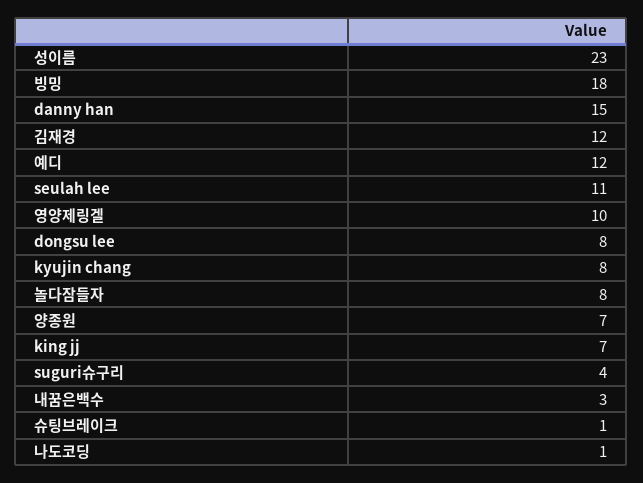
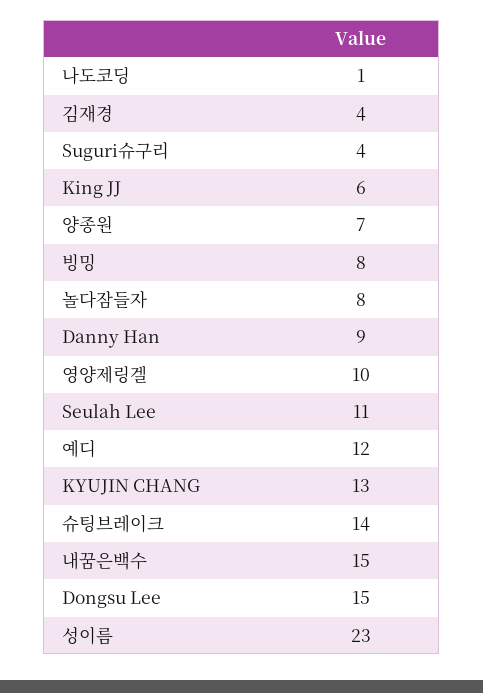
  {
    "성이름": 23,
-   "빙밍": 18,
+   "빙밍": 8,
-   "danny han": 15,
+   "danny han": 9,
-   "김재경": 12,
+   "김재경": 4,
    "예디": 12,
    "seulah lee": 11,
    "영양제링겔": 10,
-   "dongsu lee": 8,
+   "dongsu lee": 15,
-   "kyujin chang": 8,
+   "kyujin chang": 13,
    "놀다잠들자": 8,
    "양종원": 7,
-   "king jj": 7,
+   "king jj": 6,
    "suguri슈구리": 4,
-   "내꿈은백수": 3,
+   "내꿈은백수": 15,
-   "슈팅브레이크": 1,
+   "슈팅브레이크": 14,
    "나도코딩": 1
  }

